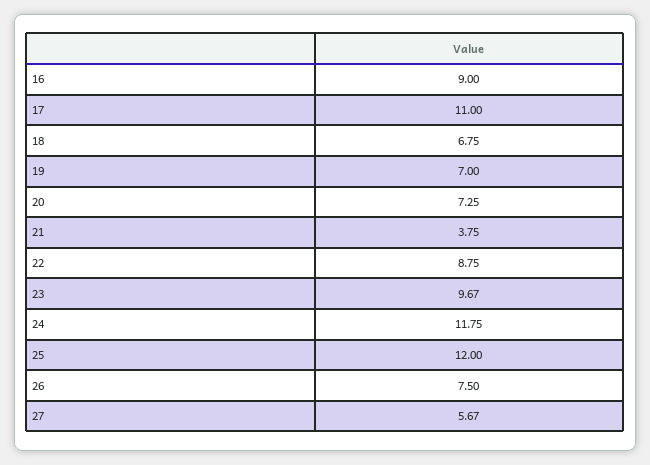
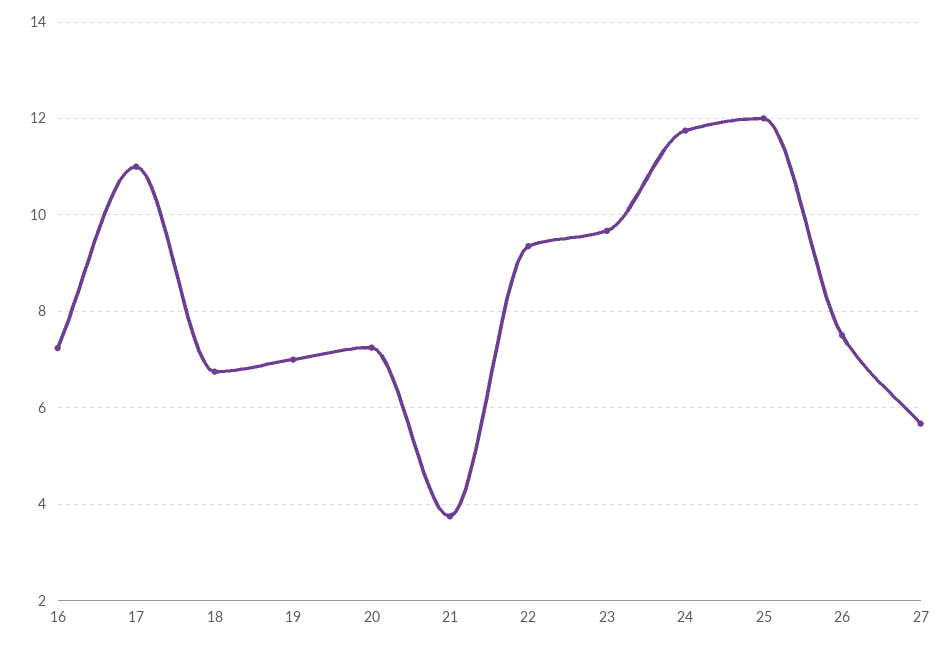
  {
-   "16": 9,
+   "16": 7.2,
    "17": 11,
    "18": 6.75,
    "19": 7,
    "20": 7.25,
    "21": 3.75,
-   "22": 8.75,
+   "22": 9.4,
    "23": 9.67,
    "24": 11.75,
    "25": 12,
    "26": 7.5,
    "27": 5.67
  }

